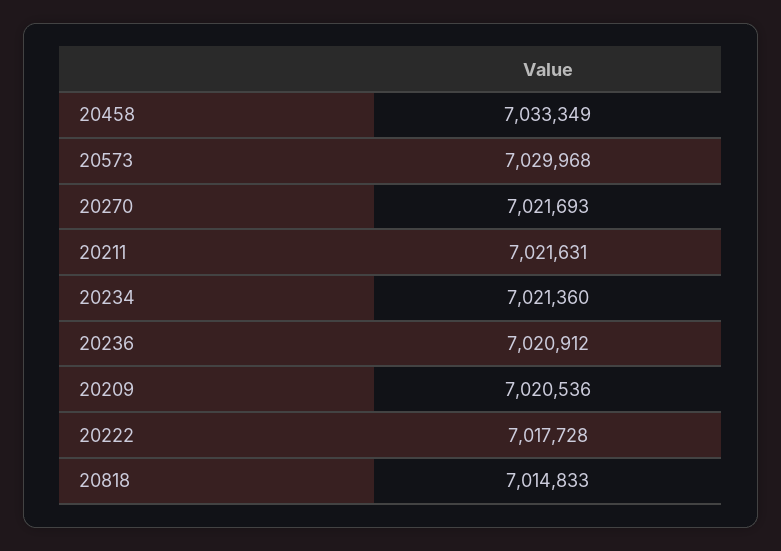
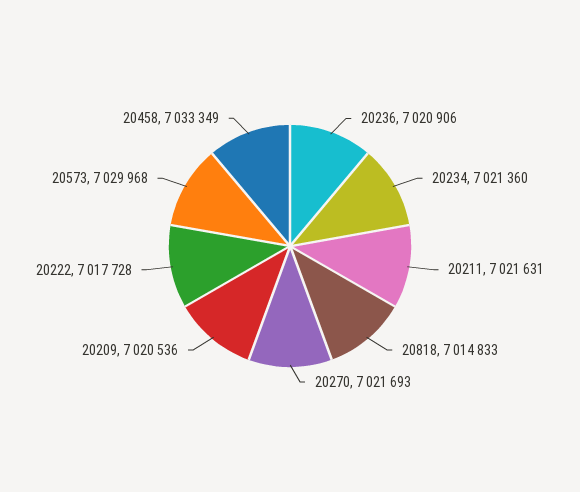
  {
    "20458": 7033349,
    "20573": 7029968,
    "20270": 7021693,
    "20211": 7021631,
    "20234": 7021360,
-   "20236": 7020912,
+   "20236": 7020906,
    "20209": 7020536,
    "20222": 7017728,
    "20818": 7014833
  }

